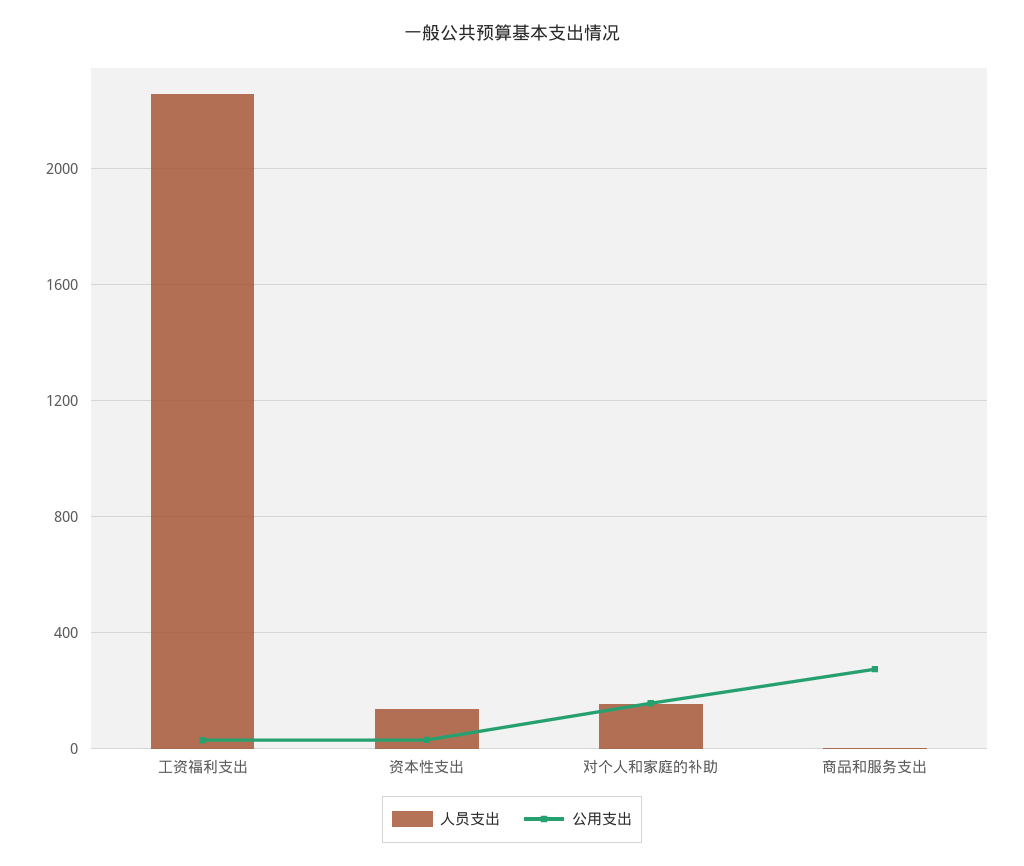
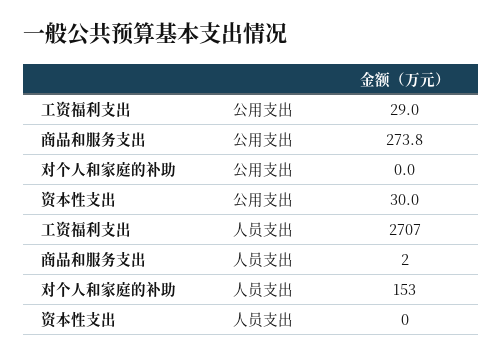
  {
    "人员支出": {
-     "工资福利支出": 2250,
+     "工资福利支出": 2707,
-     "资本性支出": 150,
+     "资本性支出": 0,
      "对个人和家庭的补助": 153,
      "商品和服务支出": 2
    },
    "公用支出": {
      "工资福利支出": 29,
      "资本性支出": 30,
-     "对个人和家庭的补助": 150,
+     "对个人和家庭的补助": 0,
      "商品和服务支出": 273.8
    }
  }

